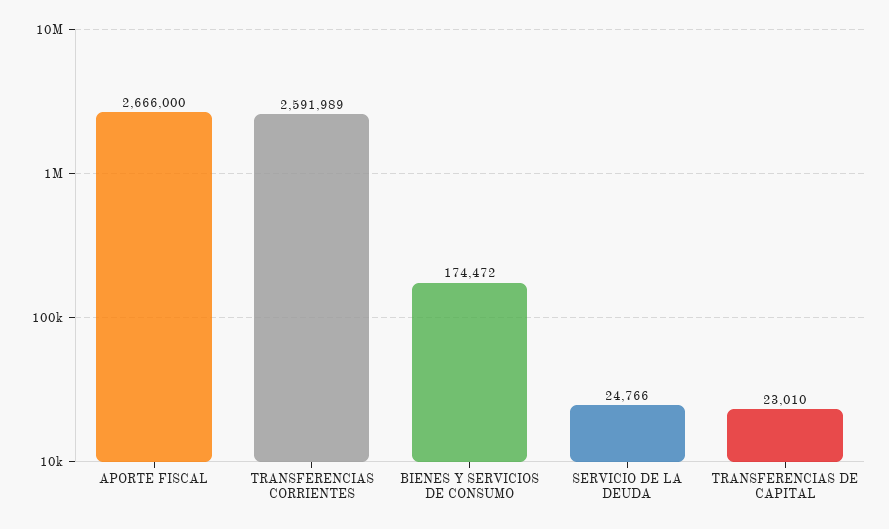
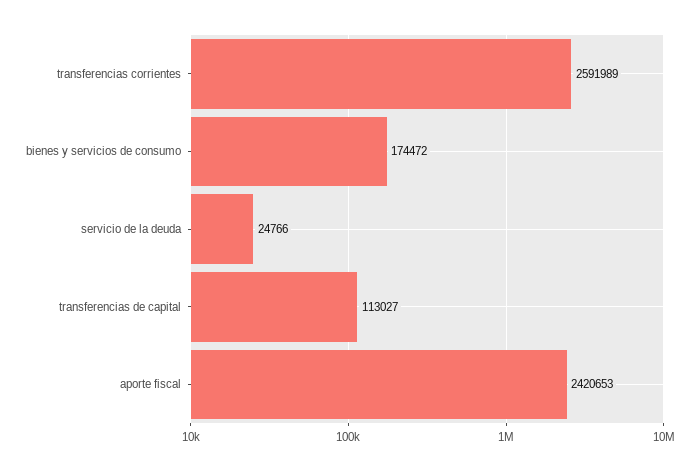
  {
-   "APORTE FISCAL": 2666000,
+   "APORTE FISCAL": 2420653,
    "TRANSFERENCIAS CORRIENTES": 2591989,
    "BIENES Y SERVICIOS DE CONSUMO": 174472,
    "SERVICIO DE LA DEUDA": 24766,
-   "TRANSFERENCIAS DE CAPITAL": 23010
+   "TRANSFERENCIAS DE CAPITAL": 113027
  }

